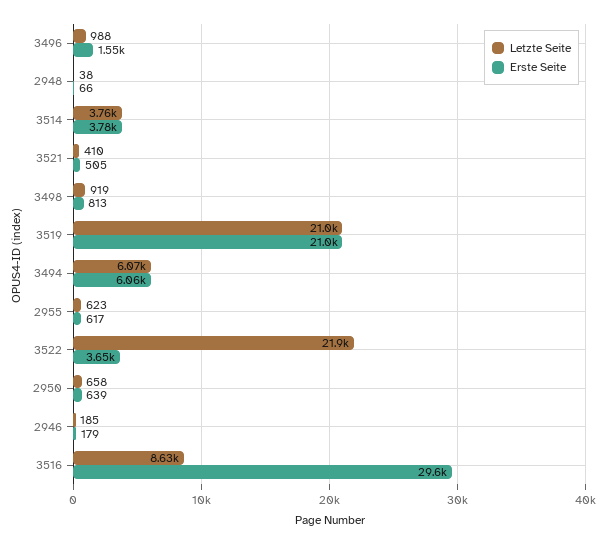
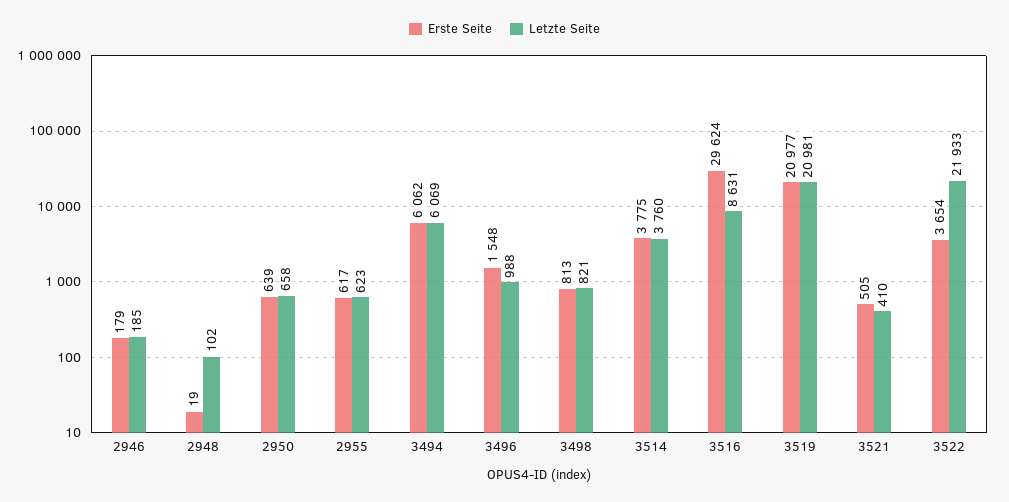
  {
    "Letzte Seite": {
      "3496": 988,
-     "2948": 38,
+     "2948": 102,
      "3514": 3760,
      "3521": 410,
-     "3498": 919,
+     "3498": 821,
      "3519": 20981,
      "3494": 6069,
      "2955": 623,
      "3522": 21933,
      "2950": 658,
      "2946": 185,
      "3516": 8631
    },
    "Erste Seite": {
      "3496": 1548,
-     "2948": 66,
+     "2948": 19,
      "3514": 3775,
      "3521": 505,
      "3498": 813,
      "3519": 20977,
      "3494": 6062,
      "2955": 617,
      "3522": 3654,
      "2950": 639,
      "2946": 179,
      "3516": 29624
    }
  }

